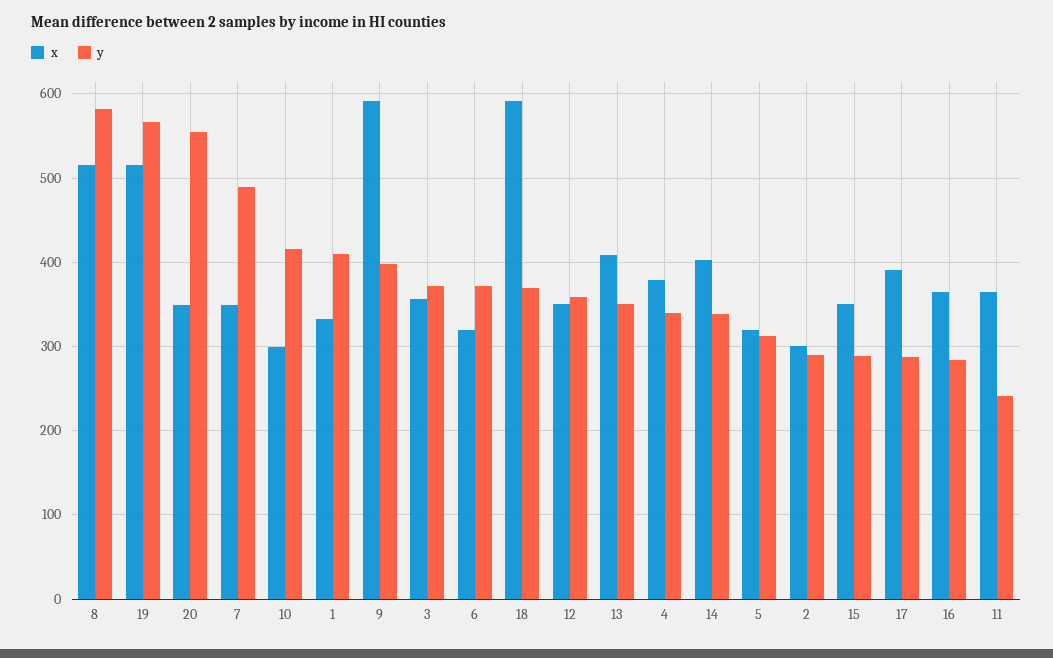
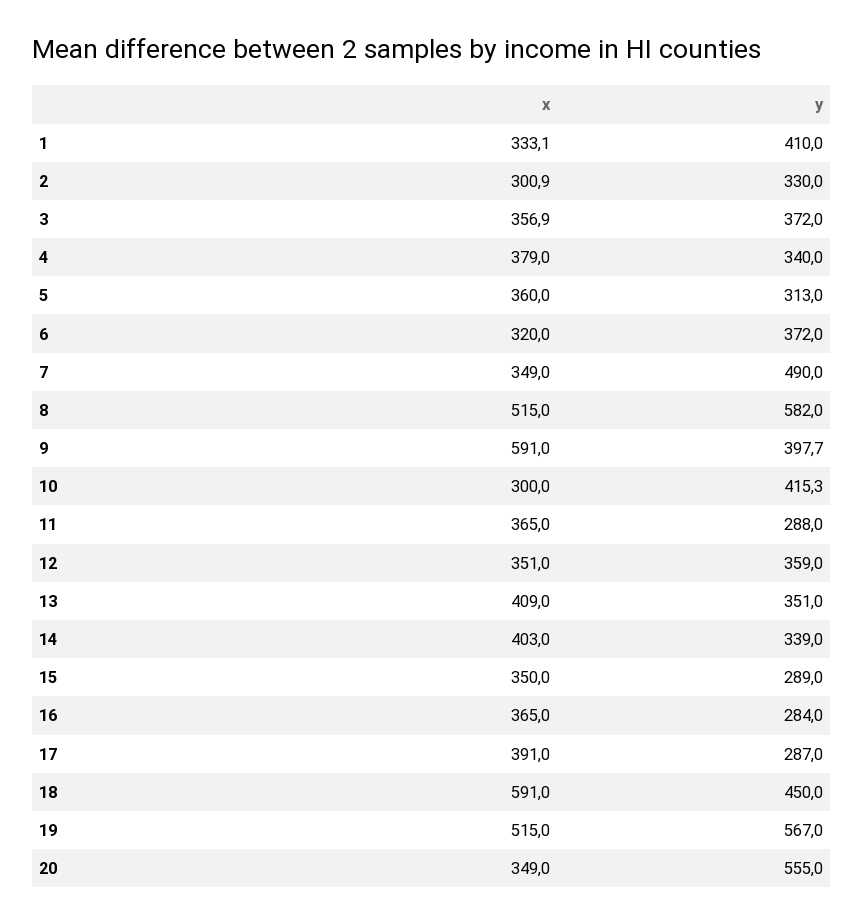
  {
    "x": {
      "8": 515,
      "19": 515,
      "20": 349,
      "7": 349,
      "10": 300,
      "1": 333.1,
      "9": 591,
      "3": 356.9,
      "6": 320,
      "18": 591,
      "12": 351,
      "13": 409,
      "4": 379,
      "14": 403,
-     "5": 320,
+     "5": 360,
      "2": 300.9,
      "15": 350,
      "17": 391,
      "16": 365,
      "11": 365
    },
    "y": {
      "8": 582,
      "19": 567,
      "20": 555,
      "7": 490,
      "10": 415.3,
      "1": 410,
      "9": 397.7,
      "3": 372,
      "6": 372,
-     "18": 370,
+     "18": 450,
      "12": 359,
      "13": 351,
      "4": 340,
      "14": 339,
      "5": 313,
-     "2": 290,
+     "2": 330,
      "15": 289,
      "17": 287,
      "16": 284,
-     "11": 240
+     "11": 288
    }
  }

